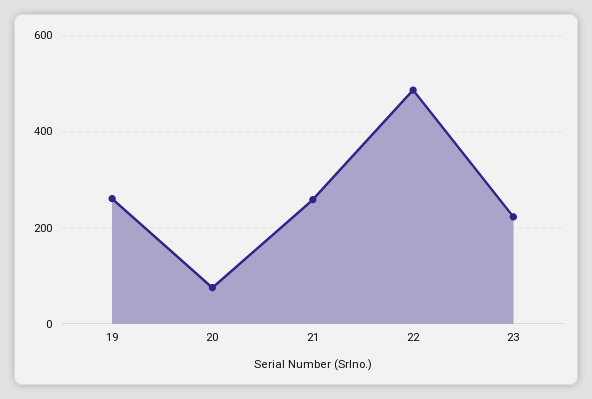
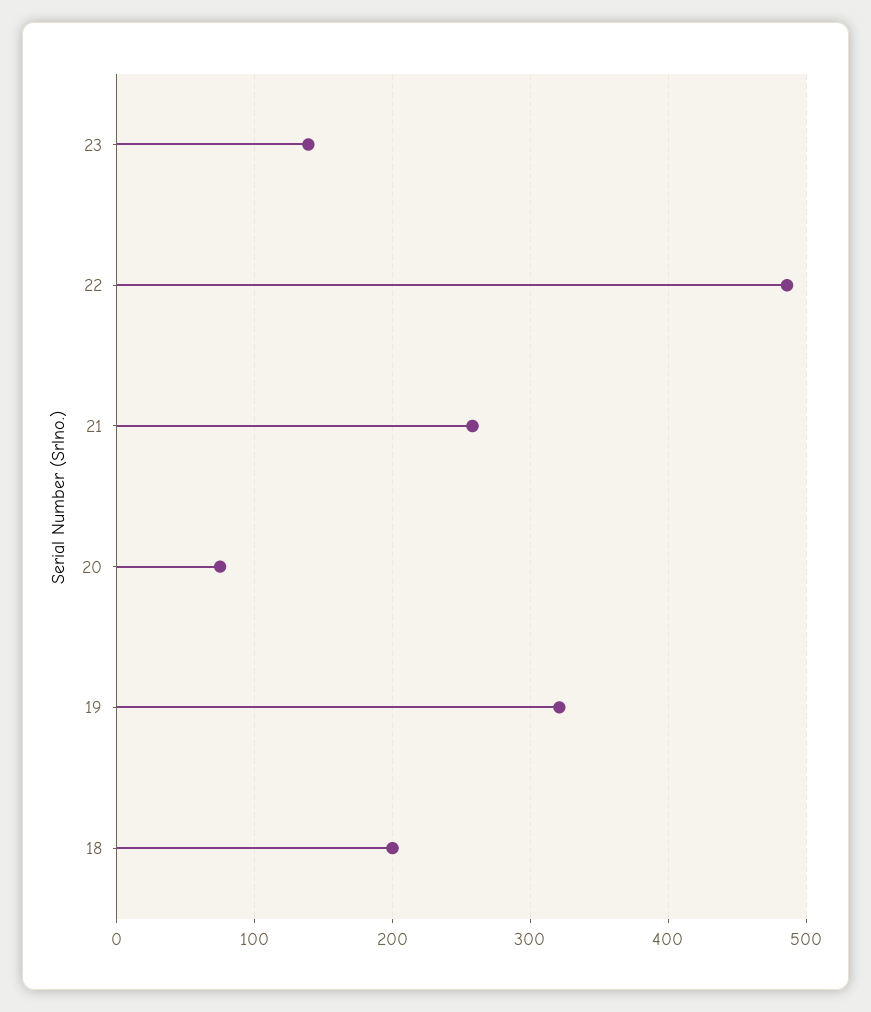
  {
-   "19": 260,
+   "19": 320,
    "20": 80,
    "21": 260,
    "22": 490,
-   "23": 220
+   "23": 140,
+   "18": 200
  }

